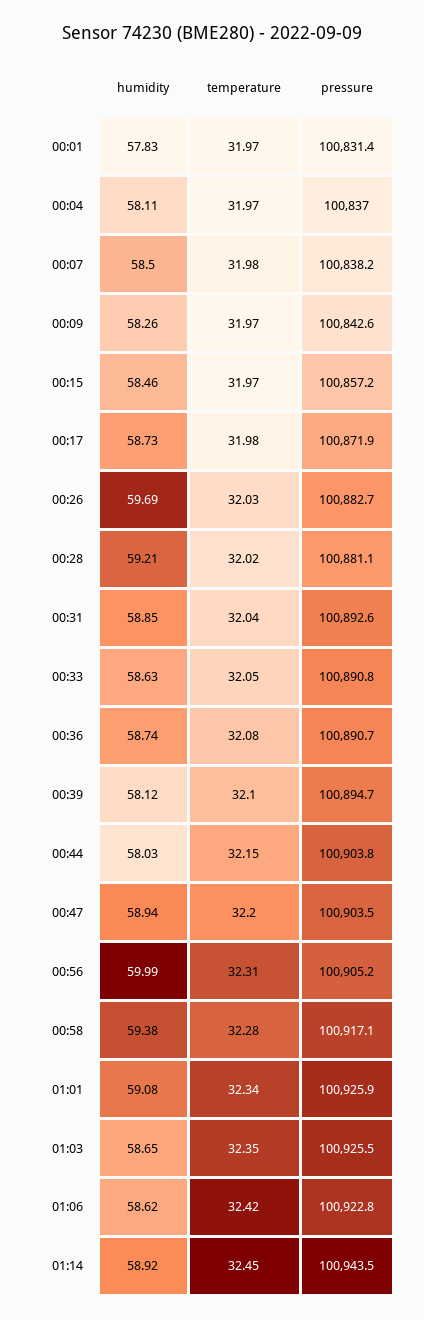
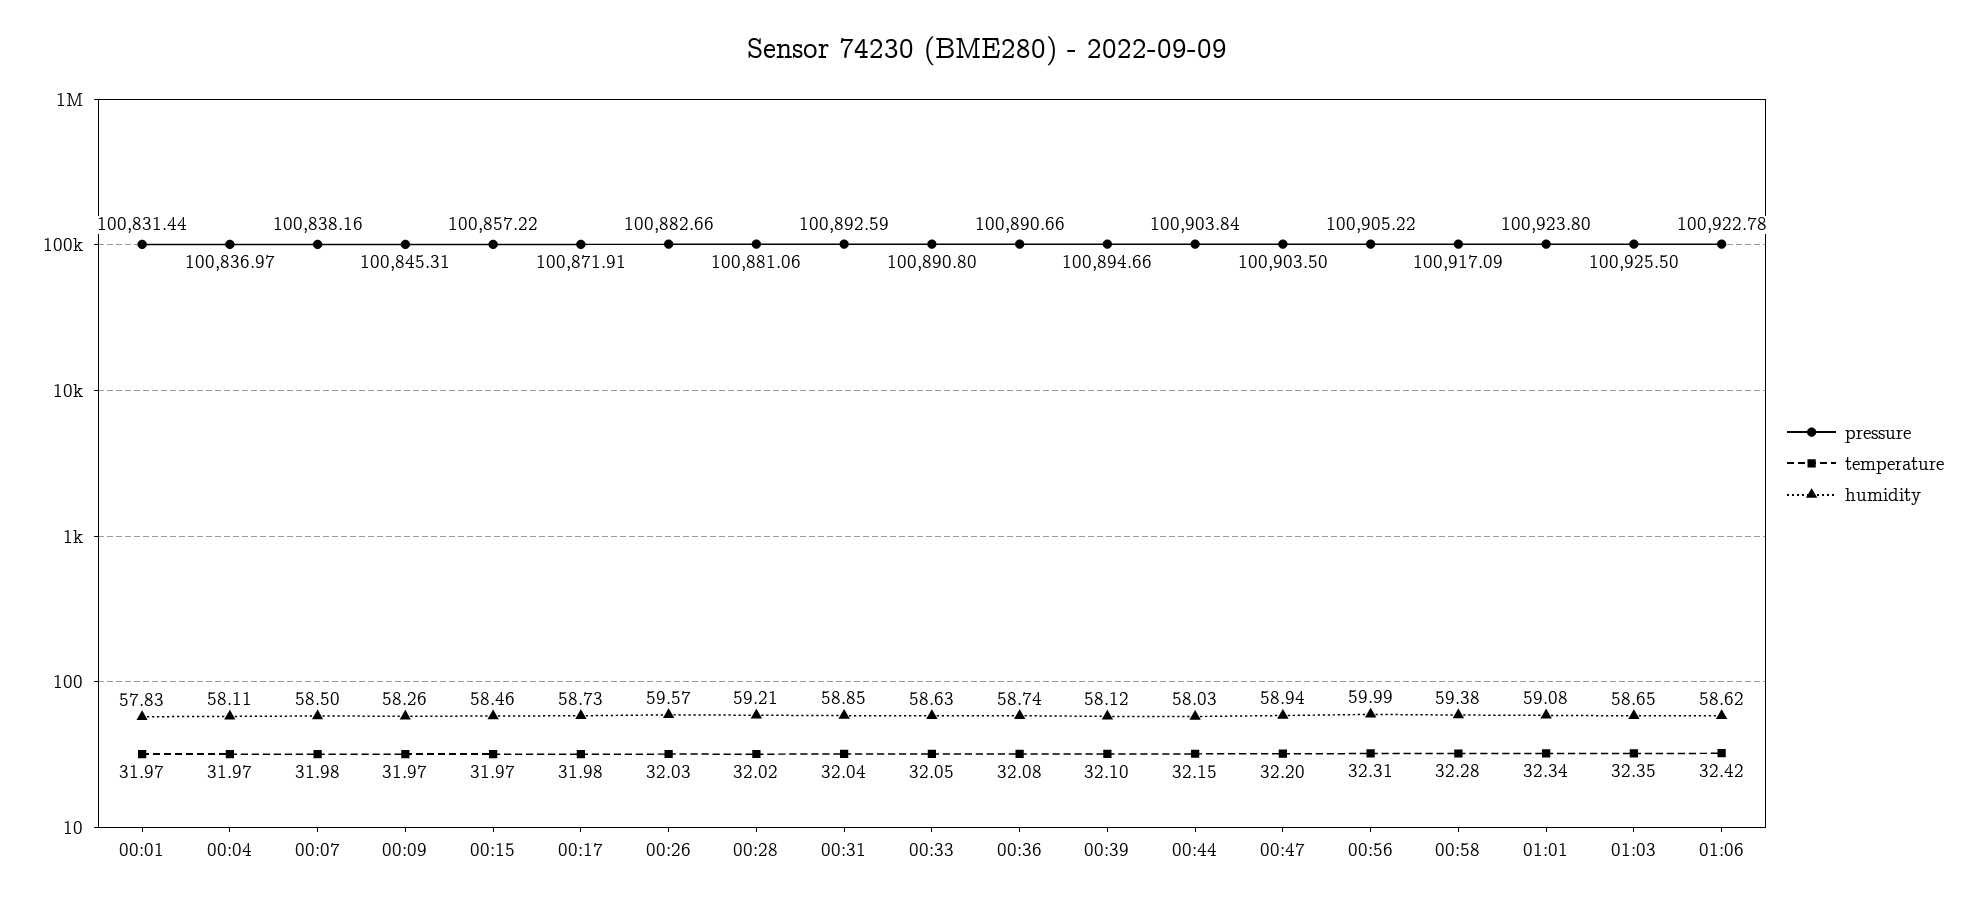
  {
    "humidity": {
      "00:01": 57.83,
      "00:04": 58.11,
      "00:07": 58.5,
      "00:09": 58.26,
      "00:15": 58.46,
      "00:17": 58.73,
-     "00:26": 59.69,
+     "00:26": 59.57,
      "00:28": 59.21,
      "00:31": 58.85,
      "00:33": 58.63,
      "00:36": 58.74,
      "00:39": 58.12,
      "00:44": 58.03,
      "00:47": 58.94,
      "00:56": 59.99,
      "00:58": 59.38,
      "01:01": 59.08,
      "01:03": 58.65,
-     "01:06": 58.62,
+     "01:06": 58.62
-     "01:14": 58.92
    },
    "temperature": {
      "00:01": 31.97,
      "00:04": 31.97,
      "00:07": 31.98,
      "00:09": 31.97,
      "00:15": 31.97,
      "00:17": 31.98,
      "00:26": 32.03,
      "00:28": 32.02,
      "00:31": 32.04,
      "00:33": 32.05,
      "00:36": 32.08,
      "00:39": 32.1,
      "00:44": 32.15,
      "00:47": 32.2,
      "00:56": 32.31,
      "00:58": 32.28,
      "01:01": 32.34,
      "01:03": 32.35,
-     "01:06": 32.42,
+     "01:06": 32.42
-     "01:14": 32.45
    },
    "pressure": {
      "00:01": 100831.44,
      "00:04": 100836.97,
      "00:07": 100838.16,
-     "00:09": 100842.6,
+     "00:09": 100845.31,
      "00:15": 100857.22,
      "00:17": 100871.91,
      "00:26": 100882.66,
      "00:28": 100881.06,
      "00:31": 100892.59,
      "00:33": 100890.8,
      "00:36": 100890.66,
      "00:39": 100894.66,
      "00:44": 100903.84,
      "00:47": 100903.5,
      "00:56": 100905.22,
      "00:58": 100917.09,
-     "01:01": 100925.9,
+     "01:01": 100923.8,
      "01:03": 100925.5,
-     "01:06": 100922.78,
+     "01:06": 100922.78
-     "01:14": 100943.5
    }
  }

